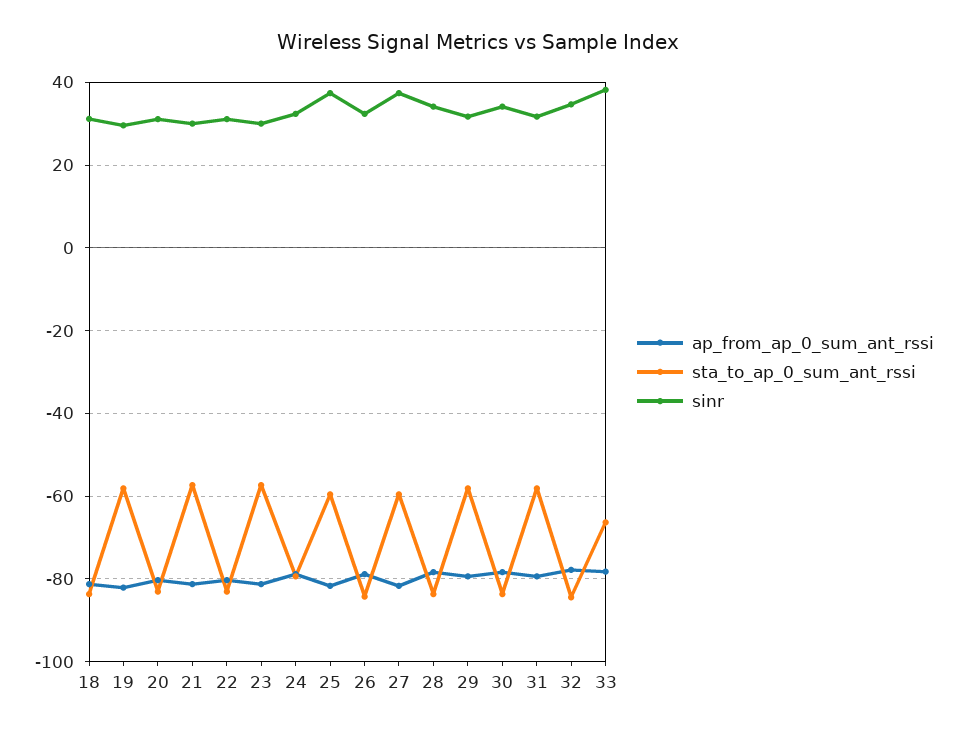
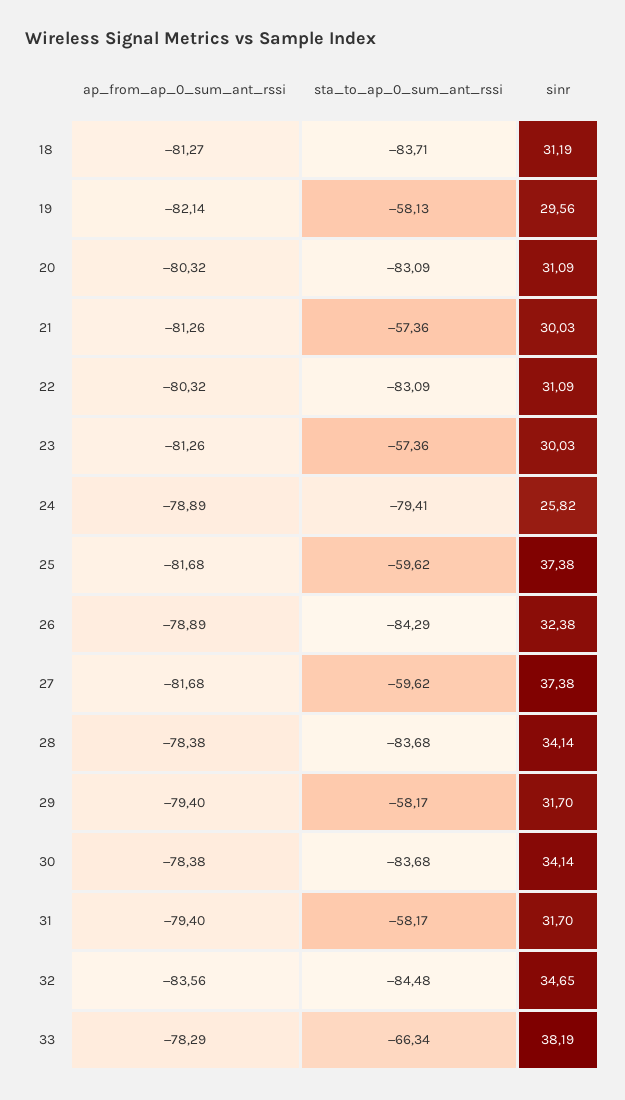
  {
    "ap_from_ap_0_sum_ant_rssi": {
      "18": -81.27,
      "19": -82.14,
      "20": -80.32,
      "21": -81.26,
      "22": -80.32,
      "23": -81.26,
      "24": -78.89,
      "25": -81.68,
      "26": -78.89,
      "27": -81.68,
      "28": -78.38,
      "29": -79.4,
      "30": -78.38,
      "31": -79.4,
-     "32": -78,
+     "32": -83.56,
      "33": -78.29
    },
    "sta_to_ap_0_sum_ant_rssi": {
      "18": -83.71,
      "19": -58.13,
      "20": -83.09,
      "21": -57.36,
      "22": -83.09,
      "23": -57.36,
      "24": -79.41,
      "25": -59.62,
      "26": -84.29,
      "27": -59.62,
      "28": -83.68,
      "29": -58.17,
      "30": -83.68,
      "31": -58.17,
      "32": -84.48,
      "33": -66.34
    },
    "sinr": {
      "18": 31.19,
      "19": 29.56,
      "20": 31.09,
      "21": 30.03,
      "22": 31.09,
      "23": 30.03,
-     "24": 32,
+     "24": 25.82,
      "25": 37.38,
      "26": 32.38,
      "27": 37.38,
      "28": 34.14,
      "29": 31.7,
      "30": 34.14,
      "31": 31.7,
      "32": 34.65,
      "33": 38.19
    }
  }

